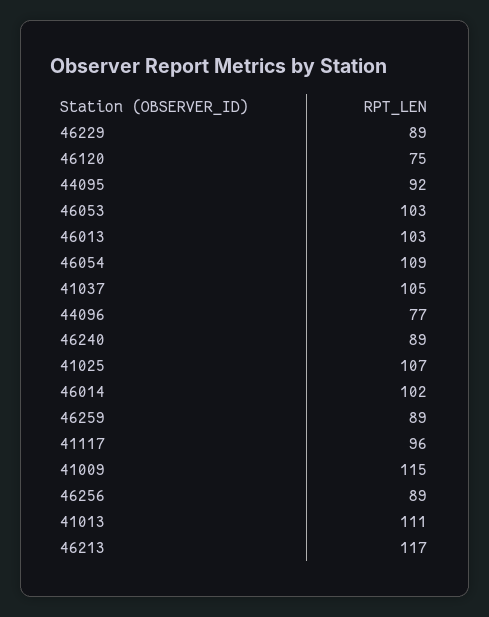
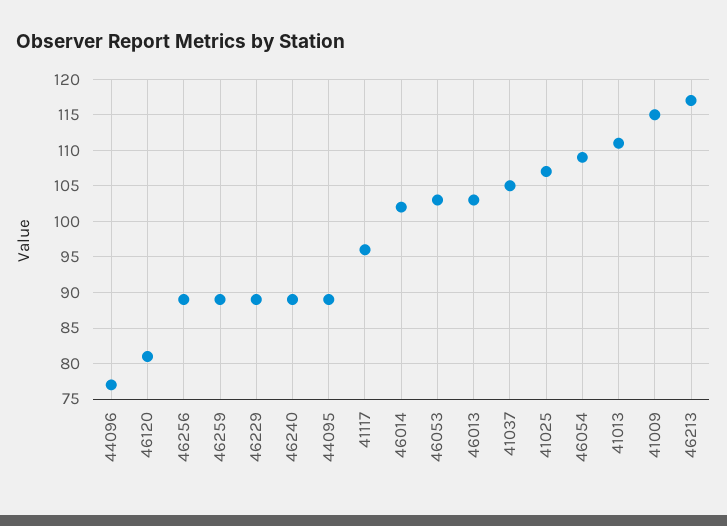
  {
    "46229": 89,
-   "46120": 75,
+   "46120": 81,
-   "44095": 92,
+   "44095": 89,
    "46053": 103,
    "46013": 103,
    "46054": 109,
    "41037": 105,
    "44096": 77,
    "46240": 89,
    "41025": 107,
    "46014": 102,
    "46259": 89,
    "41117": 96,
    "41009": 115,
    "46256": 89,
    "41013": 111,
    "46213": 117
  }

